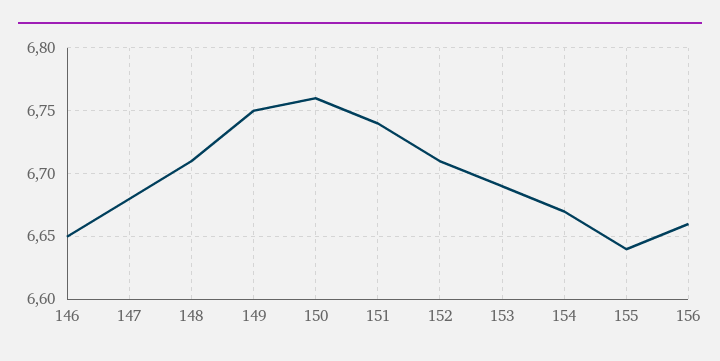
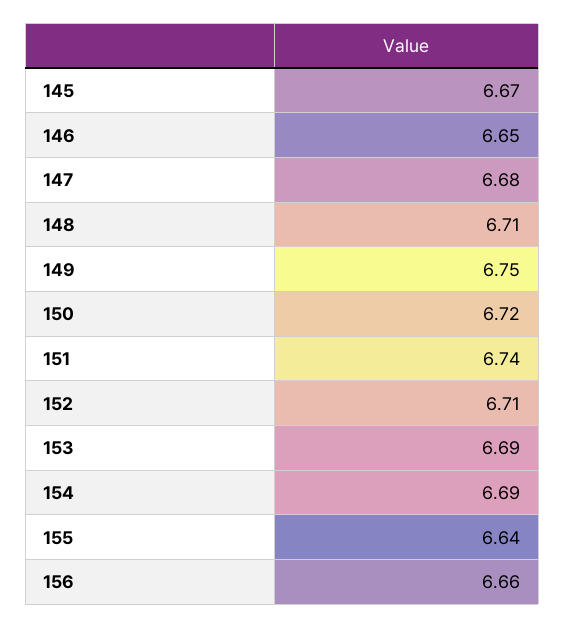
  {
    "146": 6.65,
    "147": 6.68,
    "148": 6.71,
    "149": 6.75,
-   "150": 6.76,
+   "150": 6.72,
    "151": 6.74,
    "152": 6.71,
    "153": 6.69,
-   "154": 6.67,
+   "154": 6.69,
    "155": 6.64,
-   "156": 6.66
+   "156": 6.66,
+   "145": 6.67
  }

